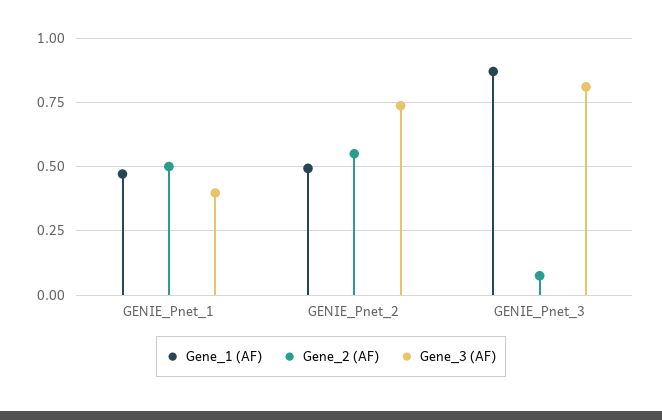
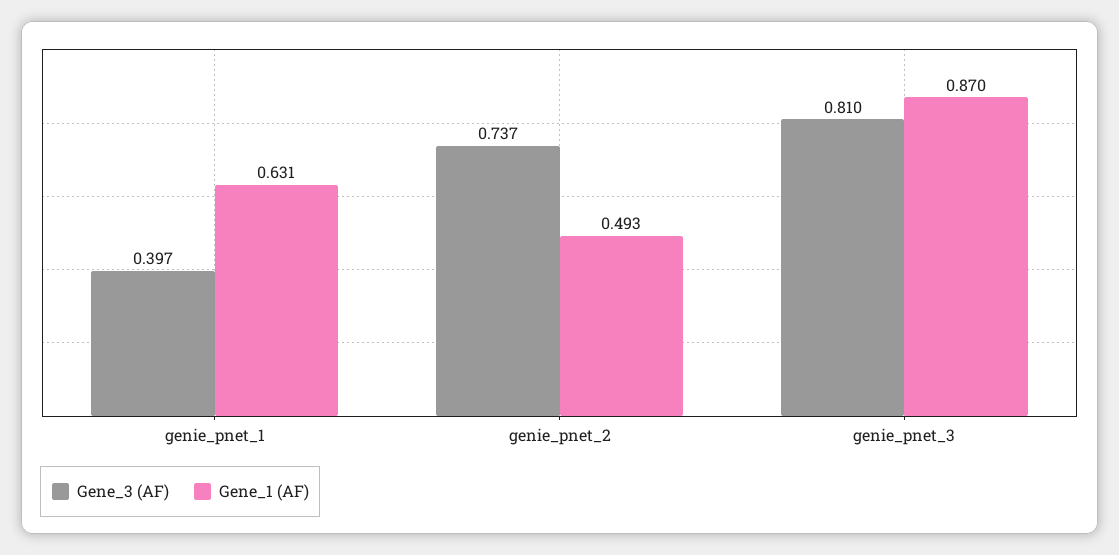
  {
    "Gene_1 (AF)": {
-     "GENIE_Pnet_1": 0.475,
+     "GENIE_Pnet_1": 0.631,
      "GENIE_Pnet_2": 0.493,
      "GENIE_Pnet_3": 0.87
    },
-   "Gene_2 (AF)": {
-     "GENIE_Pnet_1": 0.5,
-     "GENIE_Pnet_2": 0.55,
-     "GENIE_Pnet_3": 0.075
-   },
    "Gene_3 (AF)": {
      "GENIE_Pnet_1": 0.397,
      "GENIE_Pnet_2": 0.737,
      "GENIE_Pnet_3": 0.81
    }
  }

